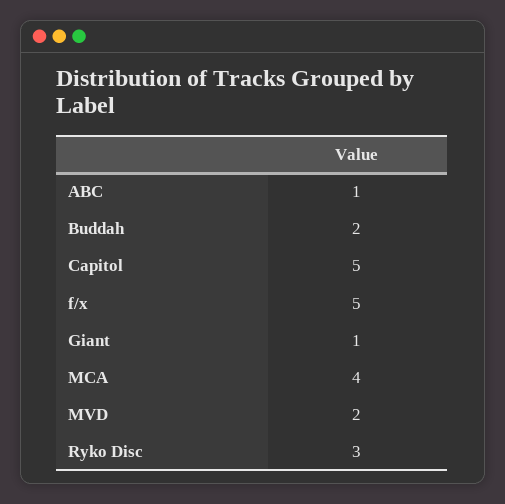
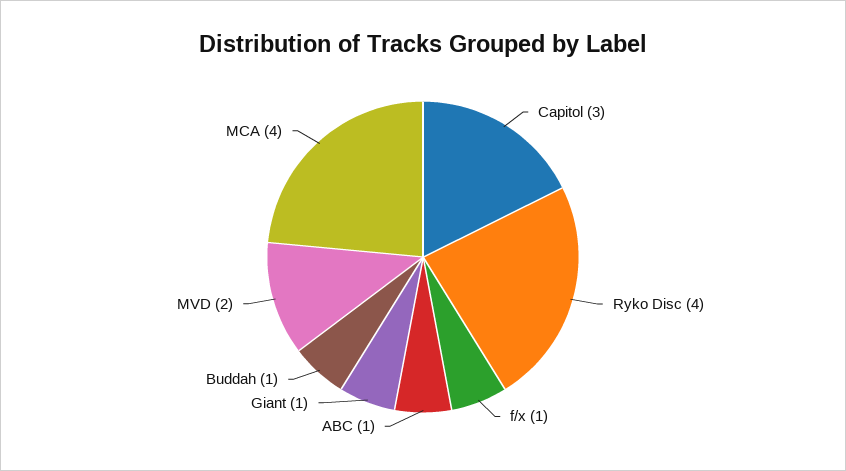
  {
    "ABC": 1,
-   "Buddah": 2,
+   "Buddah": 1,
-   "Capitol": 5,
+   "Capitol": 3,
-   "f/x": 5,
+   "f/x": 1,
    "Giant": 1,
    "MCA": 4,
    "MVD": 2,
-   "Ryko Disc": 3
+   "Ryko Disc": 4
  }

